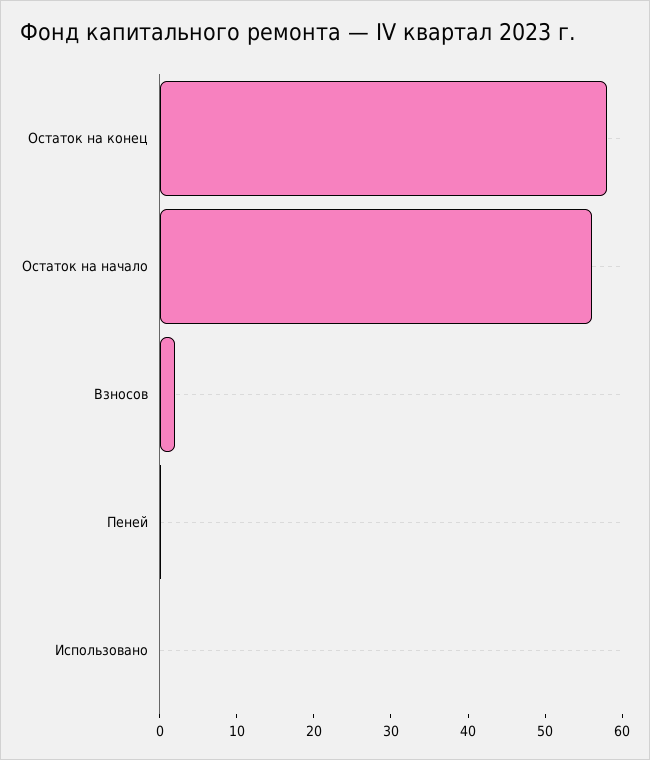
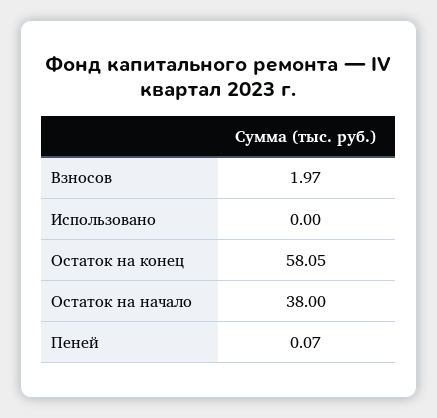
  {
    "Остаток на конец": 58.05,
-   "Остаток на начало": 56,
+   "Остаток на начало": 38,
    "Взносов": 1.97,
    "Пеней": 0.07,
    "Использовано": 0
  }

